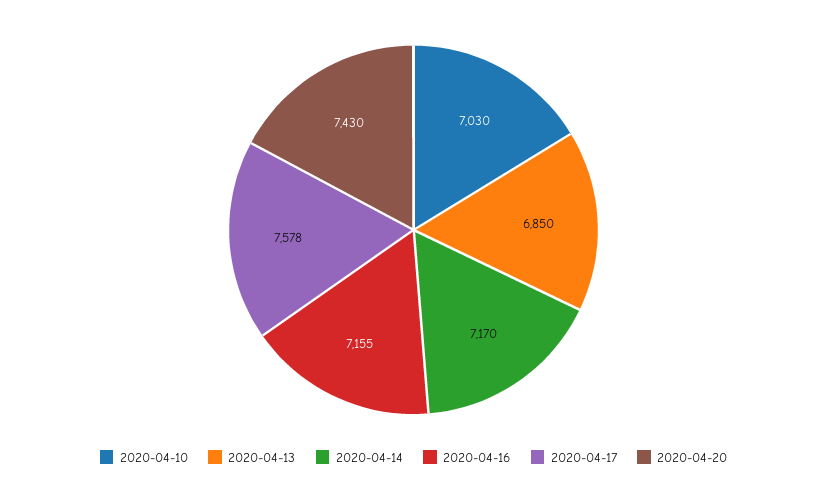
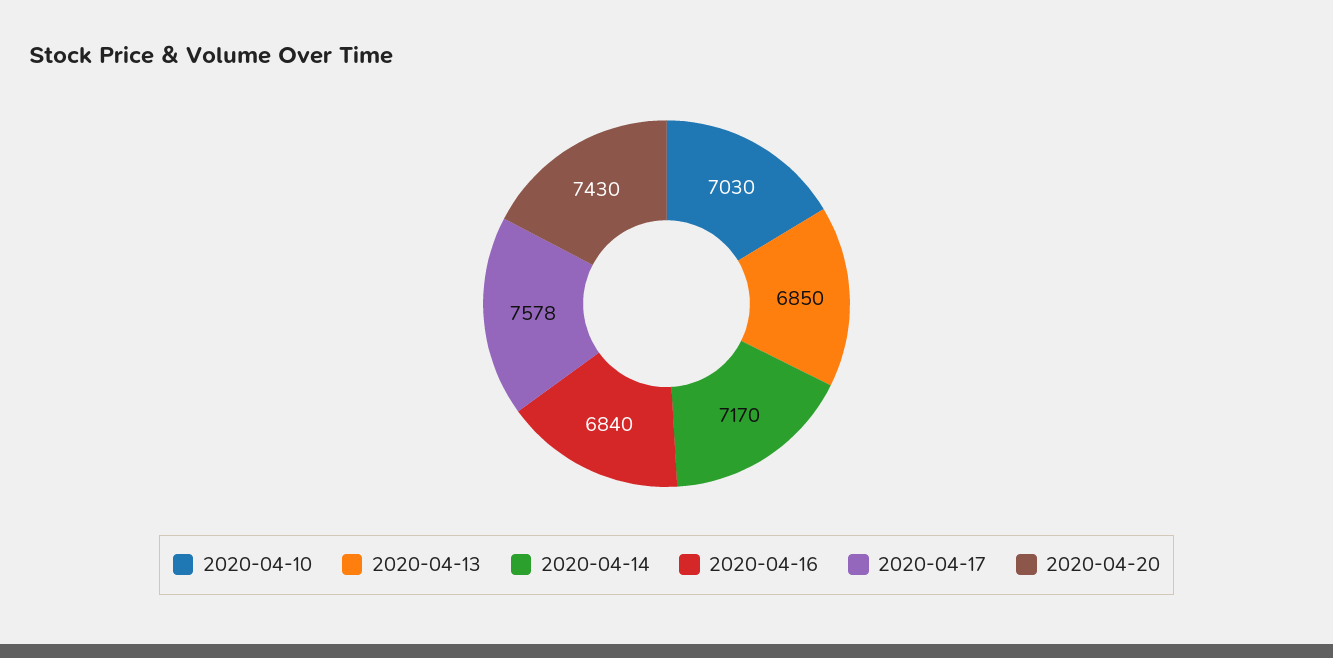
  {
    "2020-04-10": 7030,
    "2020-04-13": 6850,
    "2020-04-14": 7170,
-   "2020-04-16": 7155,
+   "2020-04-16": 6840,
    "2020-04-17": 7578,
    "2020-04-20": 7430
  }

